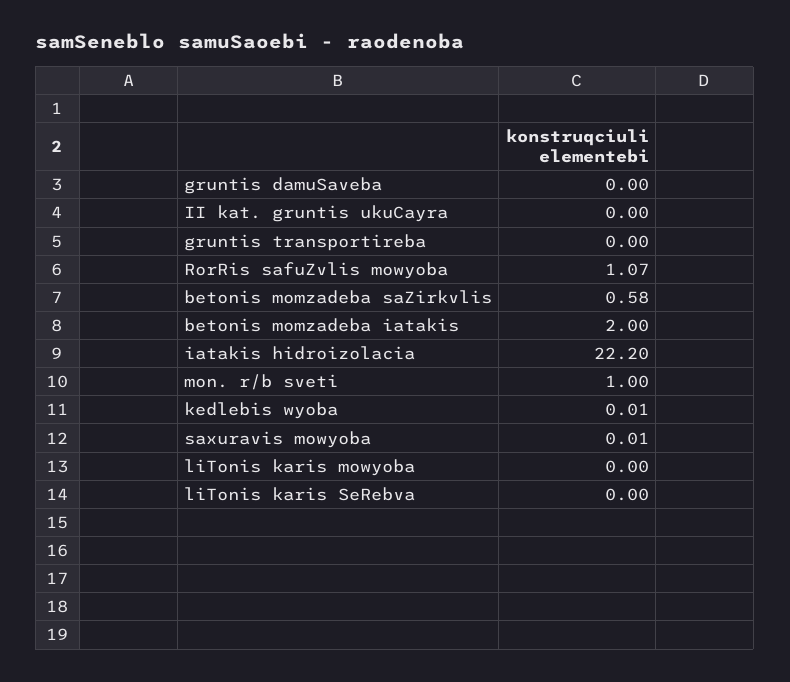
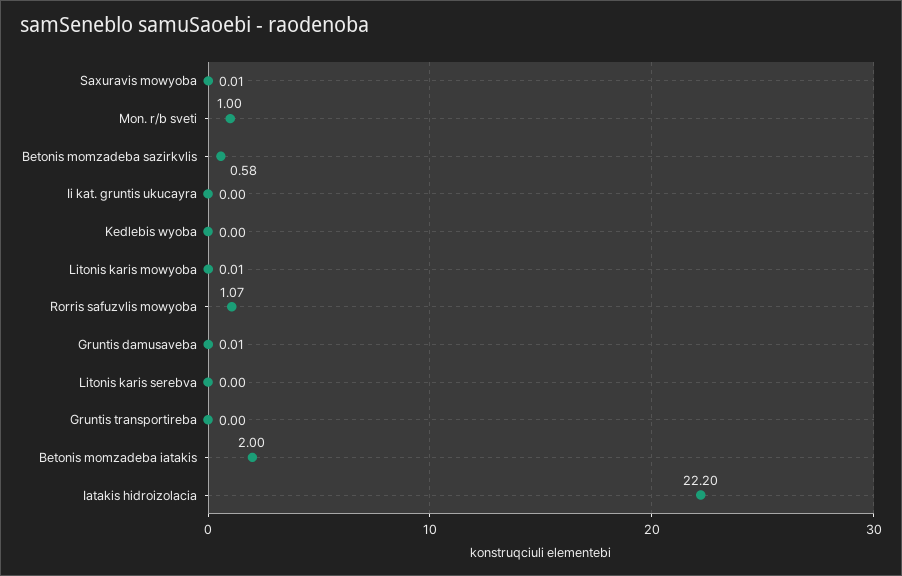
  {
-   "gruntis damuSaveba": 0,
+   "gruntis damuSaveba": 0.01,
    "II kat. gruntis ukuCayra": 0,
    "gruntis transportireba": 0,
    "RorRis safuZvlis mowyoba": 1.07,
    "betonis momzadeba saZirkvlis": 0.58,
    "betonis momzadeba iatakis": 2,
    "iatakis hidroizolacia": 22.2,
    "mon. r/b sveti": 1,
-   "kedlebis wyoba": 0.01,
+   "kedlebis wyoba": 0,
    "saxuravis mowyoba": 0.01,
-   "liTonis karis mowyoba": 0,
+   "liTonis karis mowyoba": 0.01,
    "liTonis karis SeRebva": 0
  }

